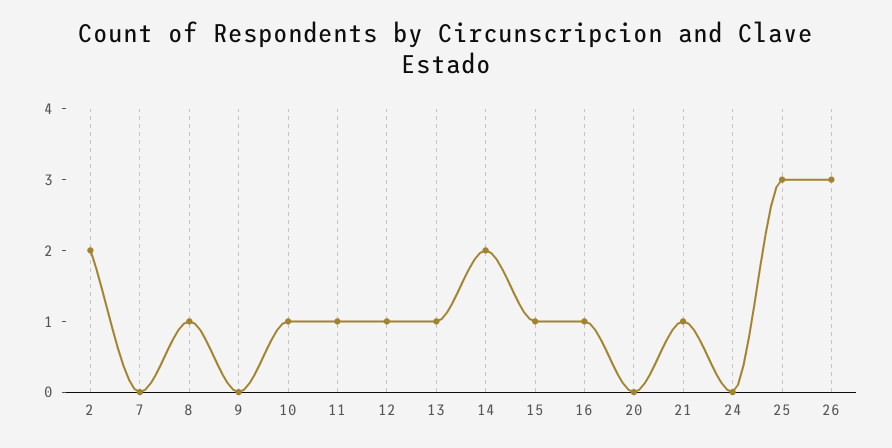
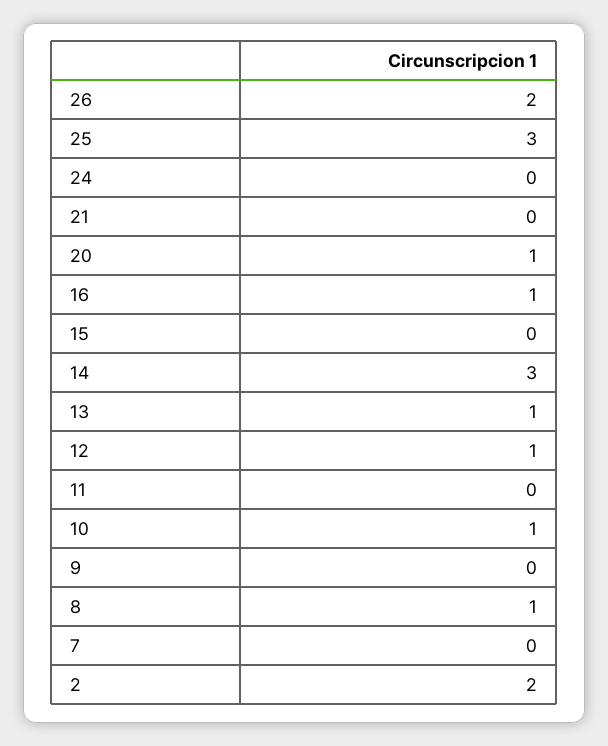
  {
    "2": 2,
    "7": 0,
    "8": 1,
    "9": 0,
    "10": 1,
-   "11": 1,
+   "11": 0,
    "12": 1,
    "13": 1,
-   "14": 2,
+   "14": 3,
-   "15": 1,
+   "15": 0,
    "16": 1,
-   "20": 0,
+   "20": 1,
-   "21": 1,
+   "21": 0,
    "24": 0,
    "25": 3,
-   "26": 3
+   "26": 2
  }

